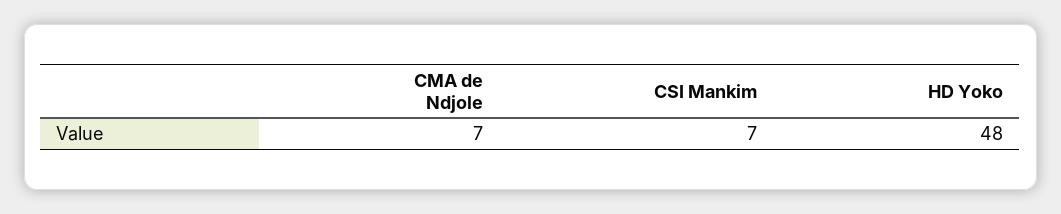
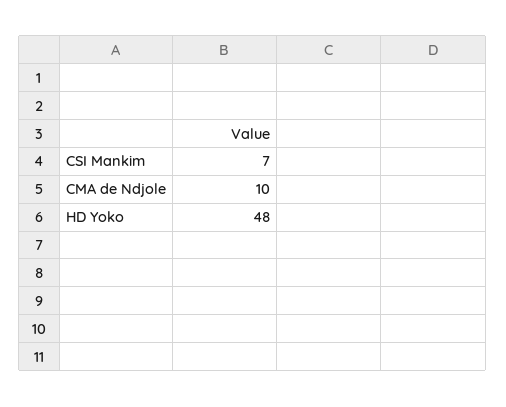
  {
-   "CMA de Ndjole": 7,
+   "CMA de Ndjole": 10,
    "CSI Mankim": 7,
    "HD Yoko": 48
  }

